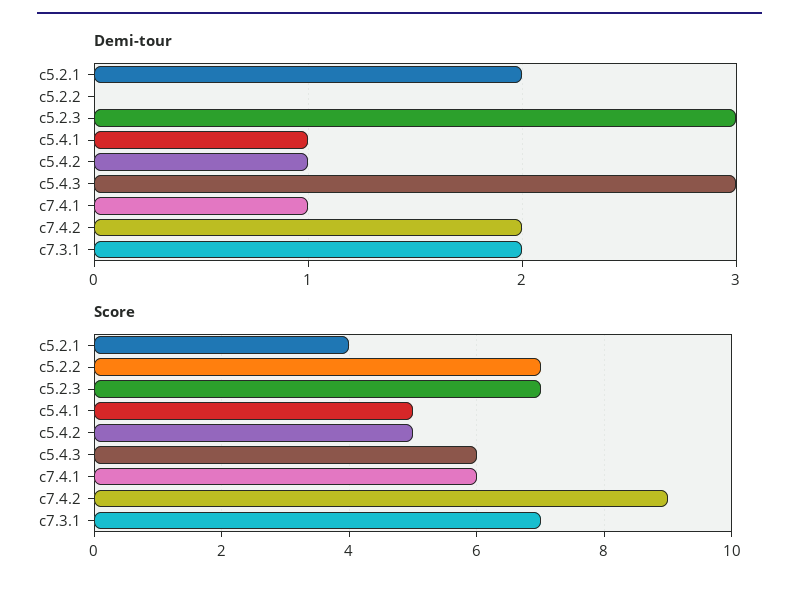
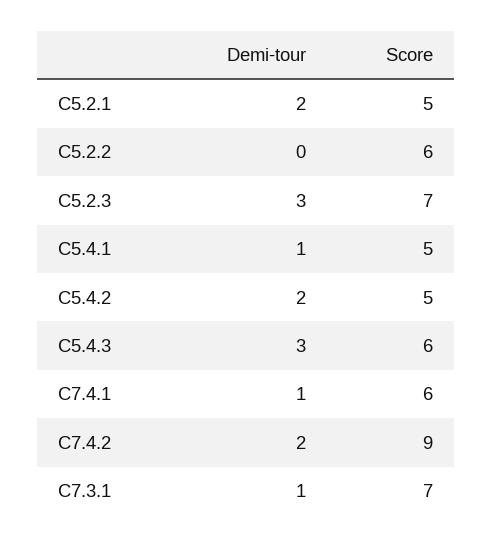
  {
    "Demi-tour": {
      "c5.2.1": 2,
      "c5.2.2": 0,
      "c5.2.3": 3,
      "c5.4.1": 1,
-     "c5.4.2": 1,
+     "c5.4.2": 2,
      "c5.4.3": 3,
      "c7.4.1": 1,
      "c7.4.2": 2,
-     "c7.3.1": 2
+     "c7.3.1": 1
    },
    "Score": {
-     "c5.2.1": 4,
+     "c5.2.1": 5,
-     "c5.2.2": 7,
+     "c5.2.2": 6,
      "c5.2.3": 7,
      "c5.4.1": 5,
      "c5.4.2": 5,
      "c5.4.3": 6,
      "c7.4.1": 6,
      "c7.4.2": 9,
      "c7.3.1": 7
    }
  }

